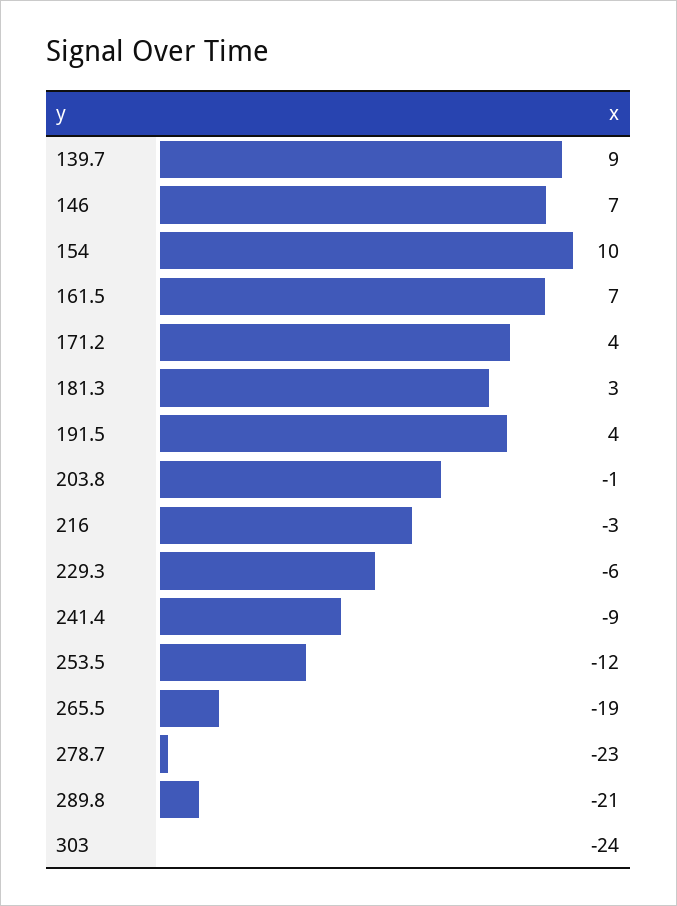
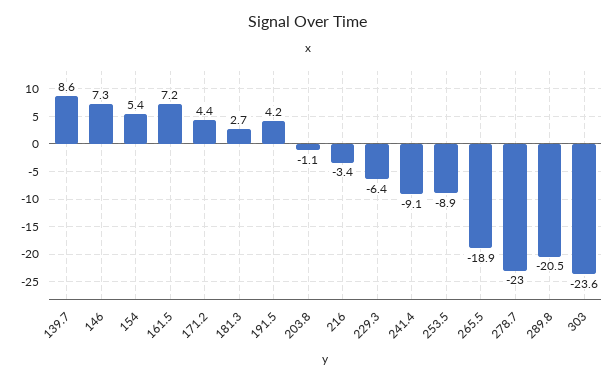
  {
    "139.7": 8.6,
    "146": 7.3,
-   "154": 10,
+   "154": 5.4,
    "161.5": 7.2,
    "171.2": 4.4,
    "181.3": 2.7,
    "191.5": 4.2,
    "203.8": -1.1,
    "216": -3.4,
    "229.3": -6.4,
    "241.4": -9.1,
-   "253.5": -12,
+   "253.5": -8.9,
    "265.5": -18.9,
    "278.7": -23,
    "289.8": -20.5,
    "303": -23.6
  }

